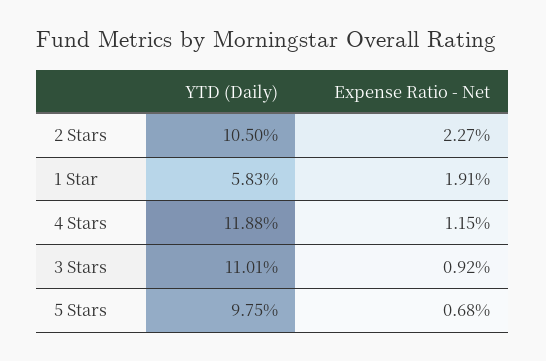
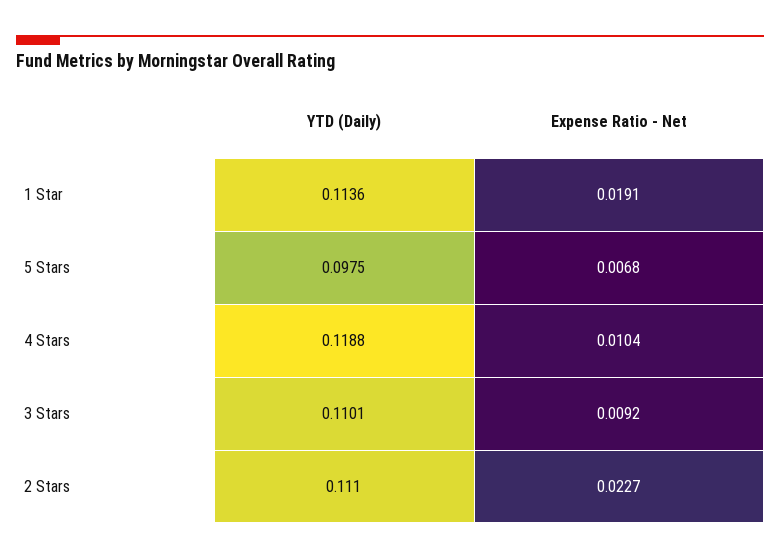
  {
    "YTD (Daily)": {
-     "2 Stars": 0.105,
+     "2 Stars": 0.111,
-     "1 Star": 0.0583,
+     "1 Star": 0.1136,
      "4 Stars": 0.1188,
      "3 Stars": 0.1101,
      "5 Stars": 0.0975
    },
    "Expense Ratio - Net": {
      "2 Stars": 0.0227,
      "1 Star": 0.0191,
-     "4 Stars": 0.0115,
+     "4 Stars": 0.0104,
      "3 Stars": 0.0092,
      "5 Stars": 0.0068
    }
  }

